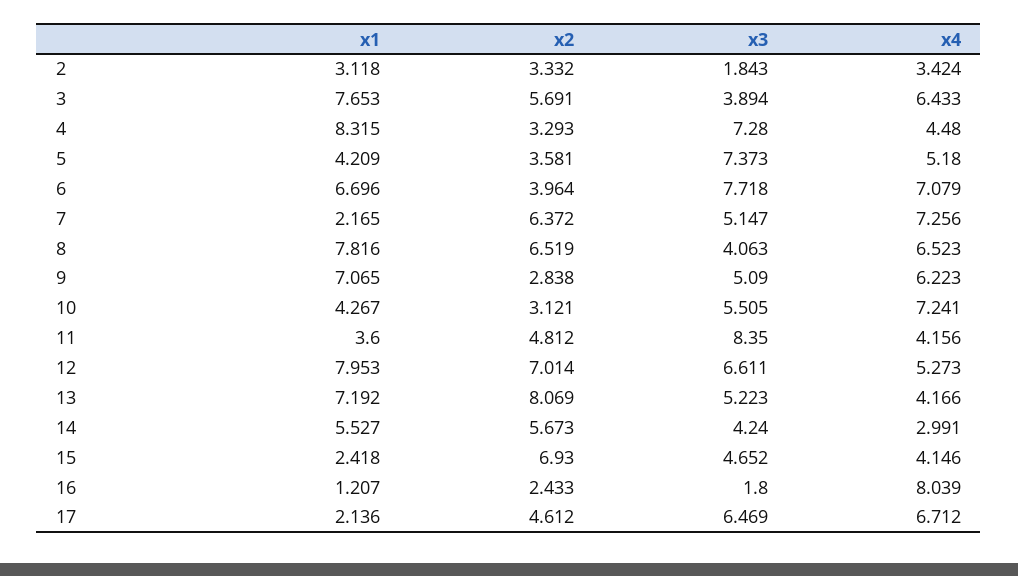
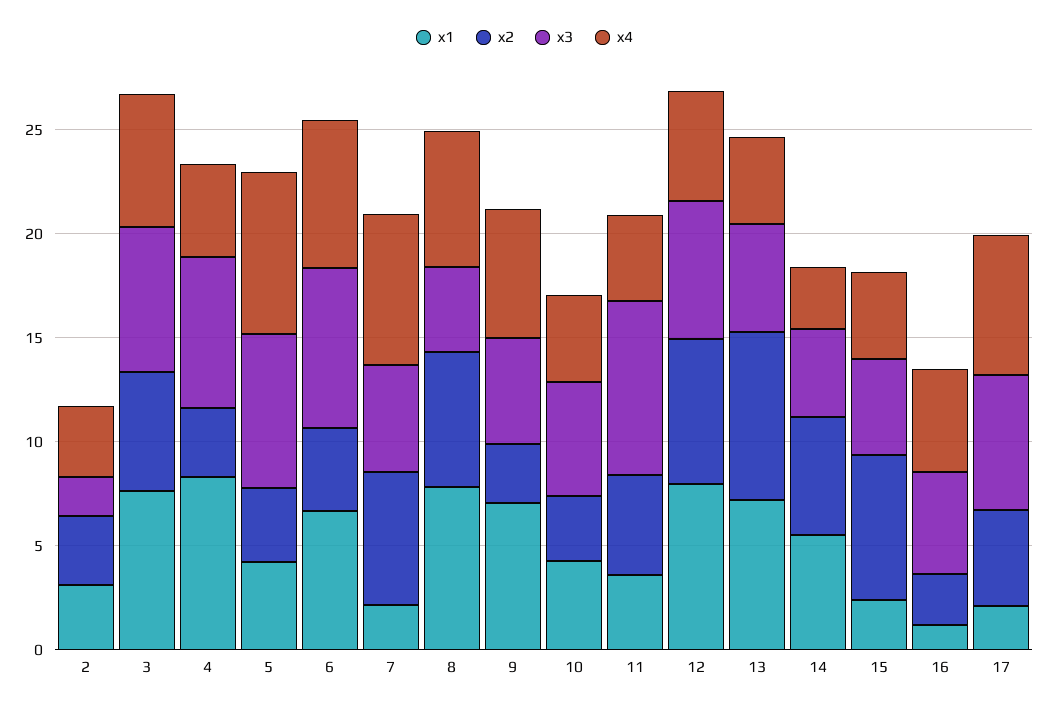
  {
    "x1": {
      "2": 3.118,
      "3": 7.653,
      "4": 8.315,
      "5": 4.209,
      "6": 6.696,
      "7": 2.165,
      "8": 7.816,
      "9": 7.065,
      "10": 4.267,
      "11": 3.6,
      "12": 7.953,
      "13": 7.192,
      "14": 5.527,
      "15": 2.418,
      "16": 1.207,
      "17": 2.136
    },
    "x2": {
      "2": 3.332,
      "3": 5.691,
      "4": 3.293,
      "5": 3.581,
      "6": 3.964,
      "7": 6.372,
      "8": 6.519,
      "9": 2.838,
      "10": 3.121,
      "11": 4.812,
      "12": 7.014,
      "13": 8.069,
      "14": 5.673,
      "15": 6.93,
      "16": 2.433,
      "17": 4.612
    },
    "x3": {
      "2": 1.843,
-     "3": 3.894,
+     "3": 7,
      "4": 7.28,
      "5": 7.373,
      "6": 7.718,
      "7": 5.147,
      "8": 4.063,
      "9": 5.09,
      "10": 5.505,
      "11": 8.35,
      "12": 6.611,
      "13": 5.223,
      "14": 4.24,
      "15": 4.652,
-     "16": 1.8,
+     "16": 5,
      "17": 6.469
    },
    "x4": {
      "2": 3.424,
      "3": 6.433,
      "4": 4.48,
-     "5": 5.18,
+     "5": 8,
      "6": 7.079,
      "7": 7.256,
      "8": 6.523,
      "9": 6.223,
-     "10": 7.241,
+     "10": 4,
      "11": 4.156,
      "12": 5.273,
      "13": 4.166,
      "14": 2.991,
      "15": 4.146,
-     "16": 8.039,
+     "16": 5,
      "17": 6.712
    }
  }

